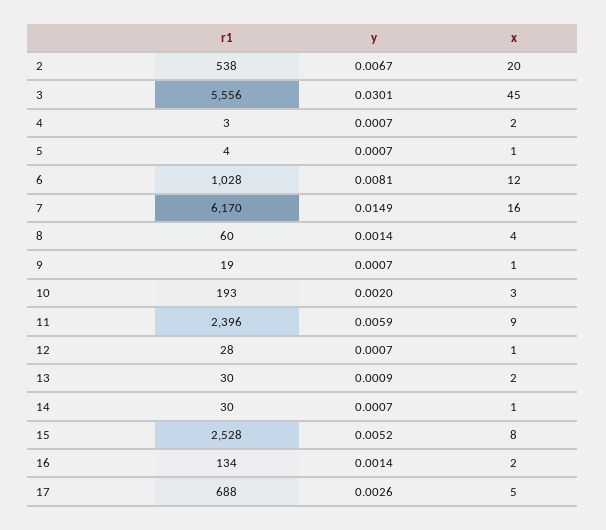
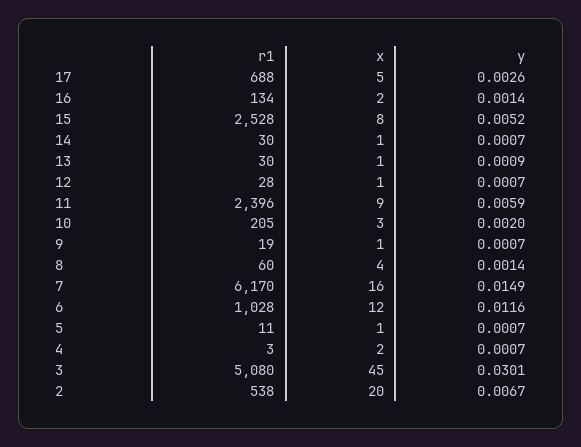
  {
    "r1": {
      "2": 538,
-     "3": 5556,
+     "3": 5080,
      "4": 3,
-     "5": 4,
+     "5": 11,
      "6": 1028,
      "7": 6170,
      "8": 60,
      "9": 19,
-     "10": 193,
+     "10": 205,
      "11": 2396,
      "12": 28,
      "13": 30,
      "14": 30,
      "15": 2528,
      "16": 134,
      "17": 688
    },
    "y": {
      "2": 0.0067,
      "3": 0.0301,
      "4": 0.0007,
      "5": 0.0007,
-     "6": 0.0081,
+     "6": 0.0116,
      "7": 0.0149,
      "8": 0.0014,
      "9": 0.0007,
      "10": 0.002,
      "11": 0.0059,
      "12": 0.0007,
      "13": 0.0009,
      "14": 0.0007,
      "15": 0.0052,
      "16": 0.0014,
      "17": 0.0026
    },
    "x": {
      "2": 20,
      "3": 45,
      "4": 2,
      "5": 1,
      "6": 12,
      "7": 16,
      "8": 4,
      "9": 1,
      "10": 3,
      "11": 9,
      "12": 1,
-     "13": 2,
+     "13": 1,
      "14": 1,
      "15": 8,
      "16": 2,
      "17": 5
    }
  }

